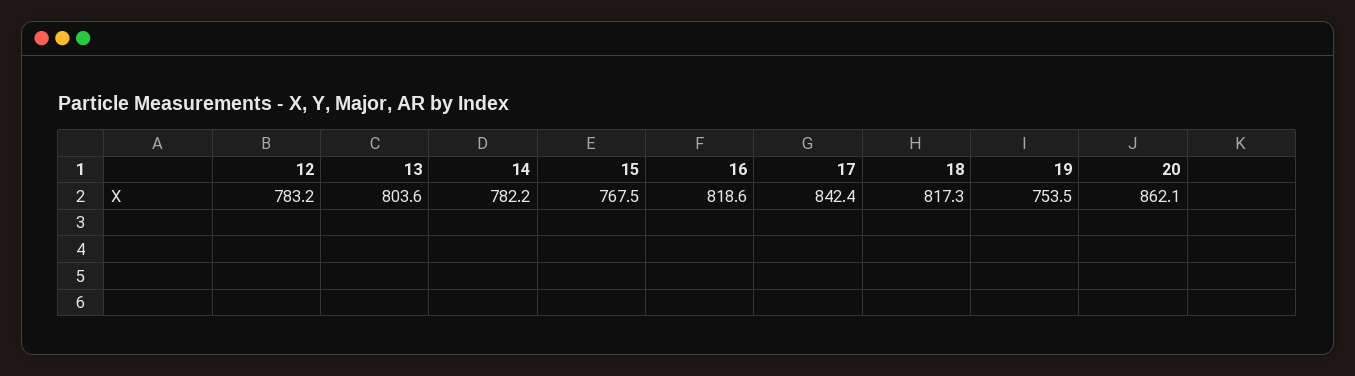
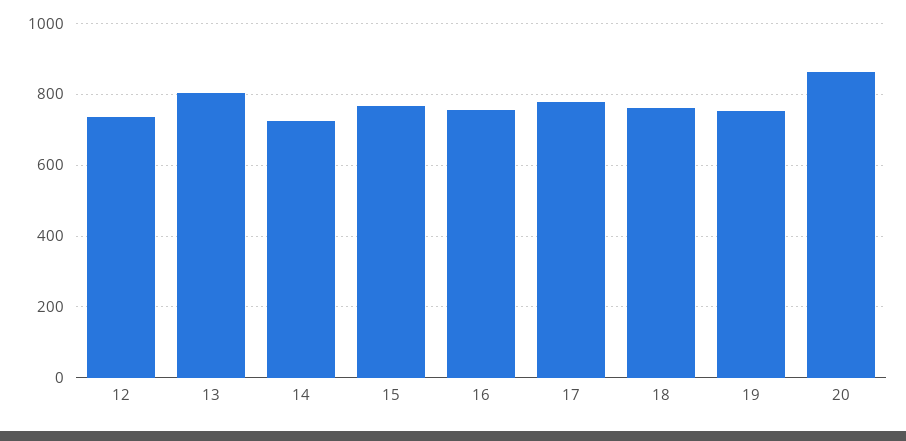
  {
-   "12": 783.2,
+   "12": 740,
    "13": 803.6,
-   "14": 782.2,
+   "14": 720,
    "15": 767.5,
-   "16": 818.6,
+   "16": 760,
-   "17": 842.4,
+   "17": 780,
-   "18": 817.3,
+   "18": 760,
    "19": 753.5,
    "20": 862.1
  }

